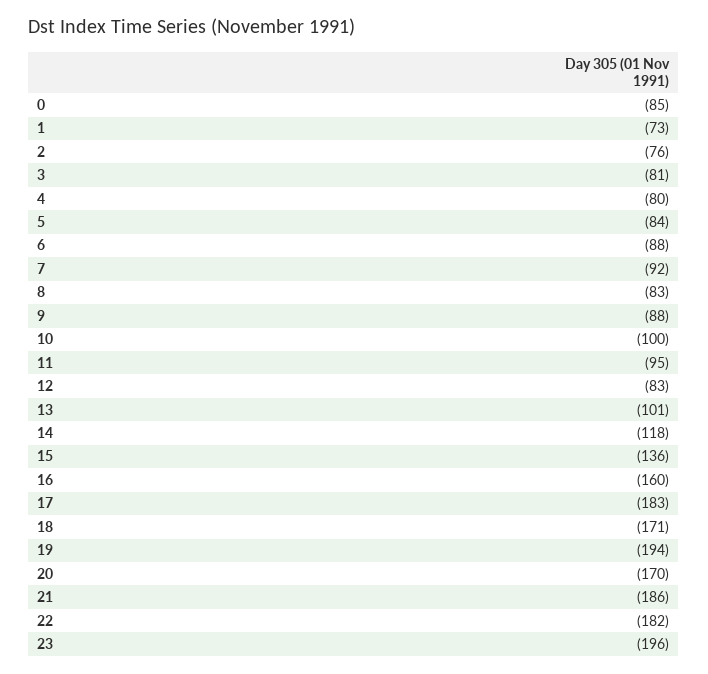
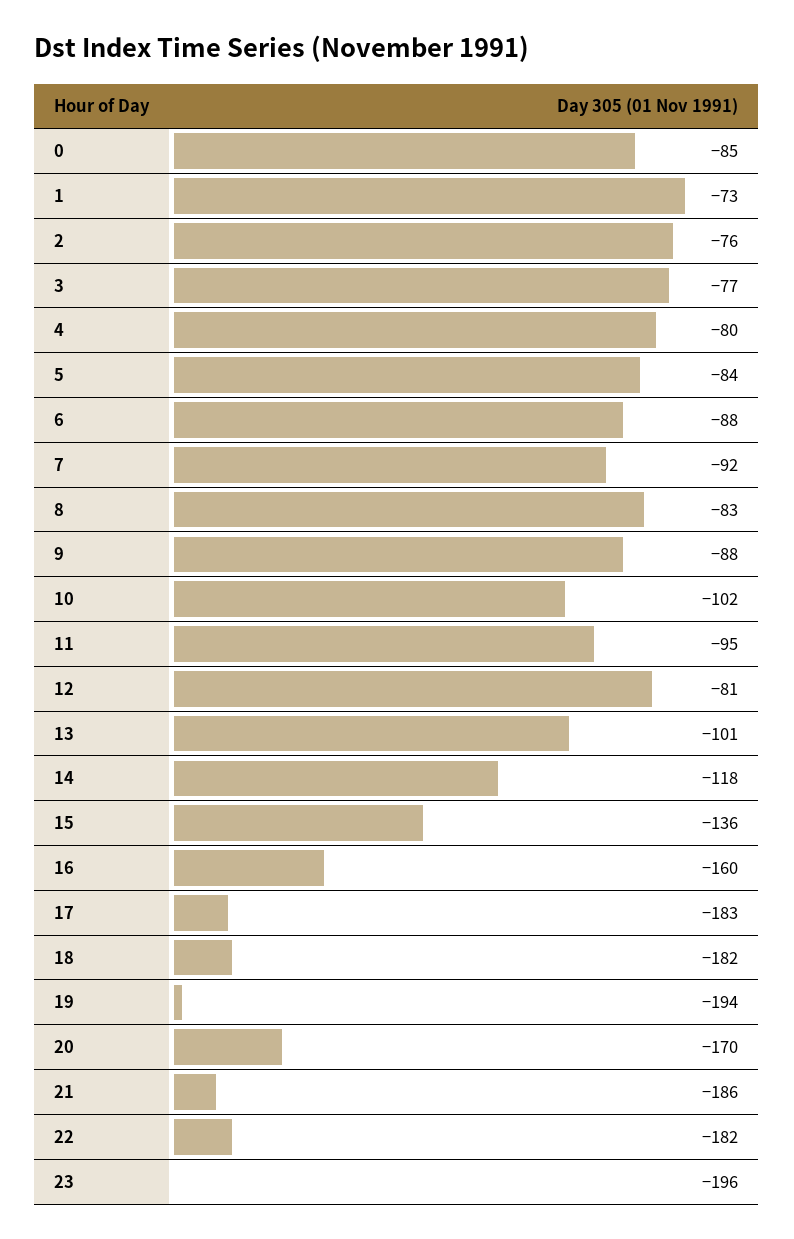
  {
    "0": -85,
    "1": -73,
    "2": -76,
-   "3": -81,
+   "3": -77,
    "4": -80,
    "5": -84,
    "6": -88,
    "7": -92,
    "8": -83,
    "9": -88,
-   "10": -100,
+   "10": -102,
    "11": -95,
-   "12": -83,
+   "12": -81,
    "13": -101,
    "14": -118,
    "15": -136,
    "16": -160,
    "17": -183,
-   "18": -171,
+   "18": -182,
    "19": -194,
    "20": -170,
    "21": -186,
    "22": -182,
    "23": -196
  }

